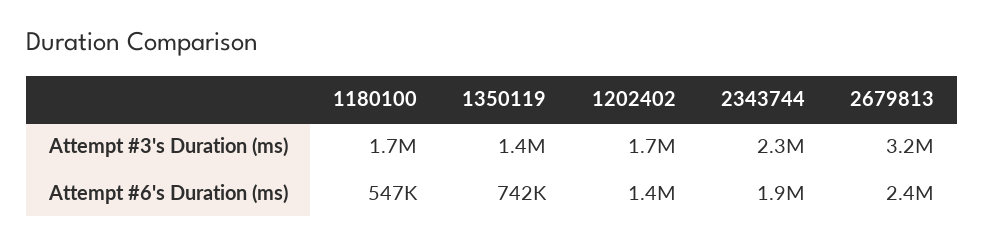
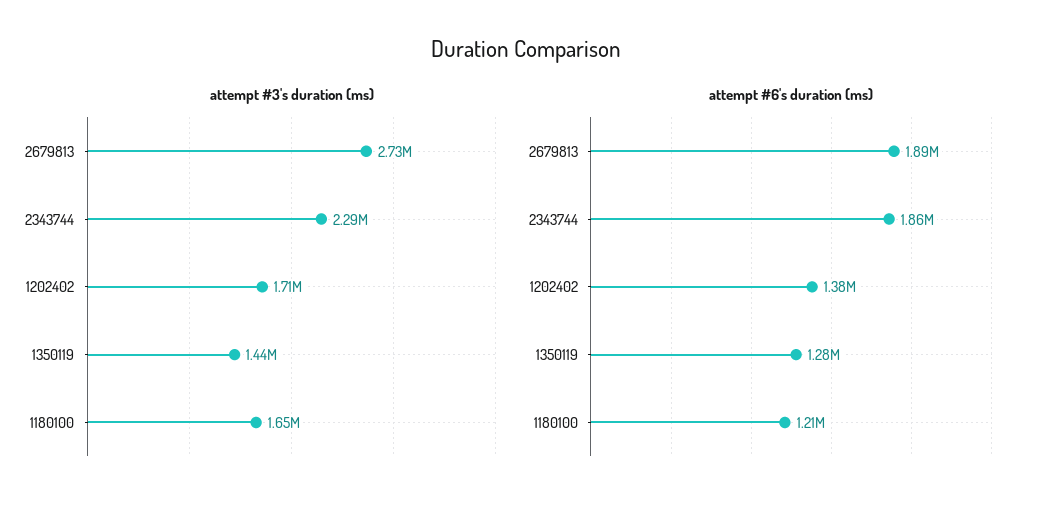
  {
    "Attempt #3's Duration (ms)": {
      "1180100": 1650000,
      "1350119": 1440000,
      "1202402": 1710000,
      "2343744": 2290000,
-     "2679813": 3200000
+     "2679813": 2730000
    },
    "Attempt #6's Duration (ms)": {
-     "1180100": 547000,
+     "1180100": 1210000,
-     "1350119": 742000,
+     "1350119": 1280000,
      "1202402": 1380000,
      "2343744": 1860000,
-     "2679813": 2400000
+     "2679813": 1890000
    }
  }

